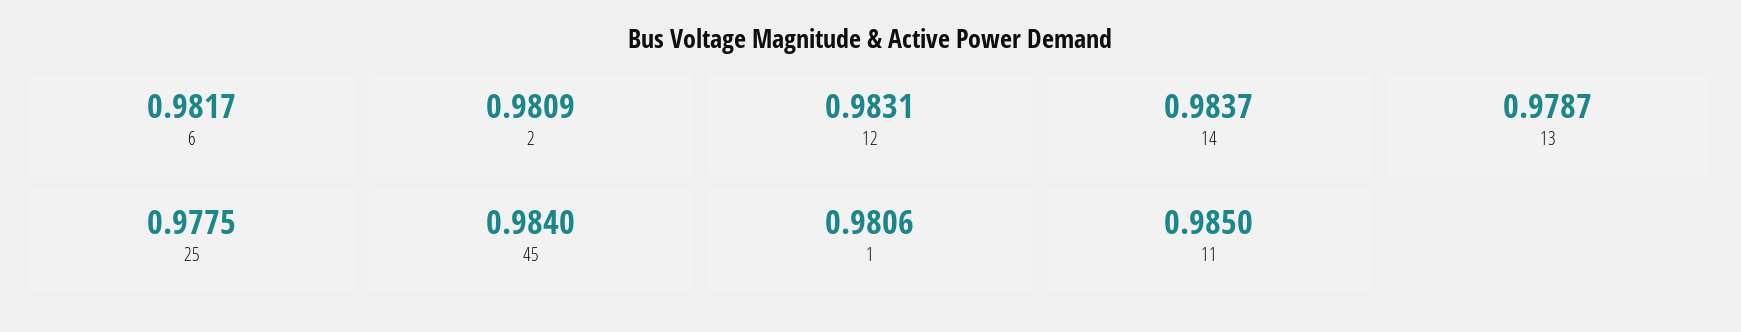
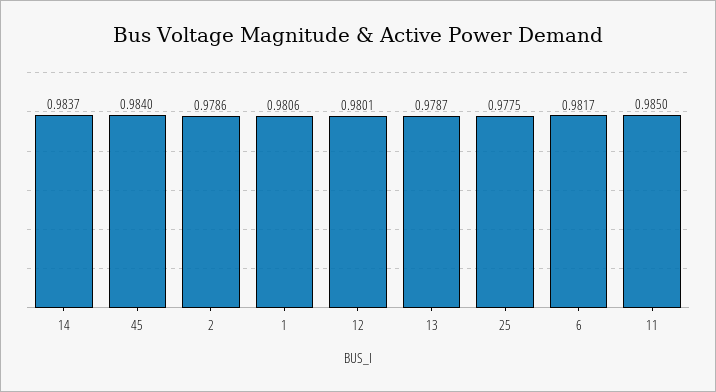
  {
    "6": 0.9817,
-   "2": 0.9809,
+   "2": 0.9786,
-   "12": 0.9831,
+   "12": 0.9801,
    "14": 0.9837,
    "13": 0.9787,
    "25": 0.9775,
    "45": 0.984,
    "1": 0.9806,
    "11": 0.985
  }

